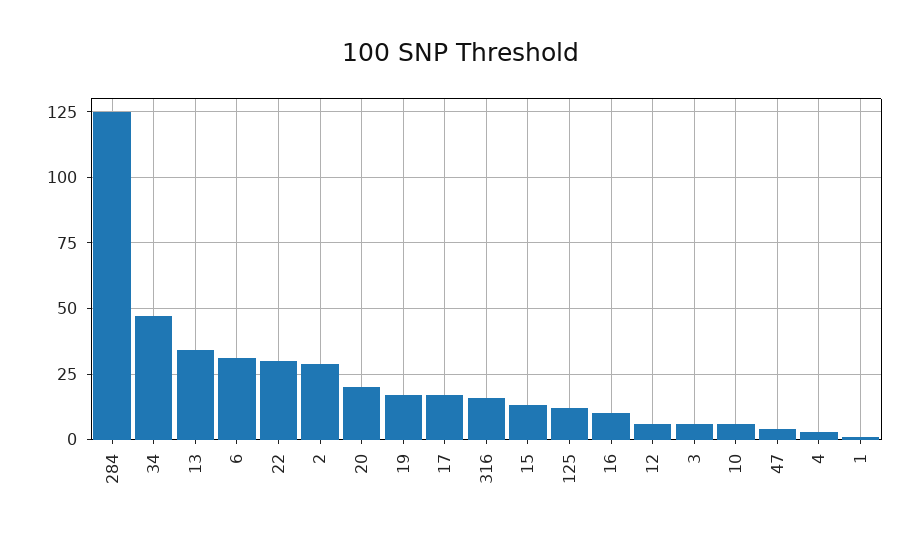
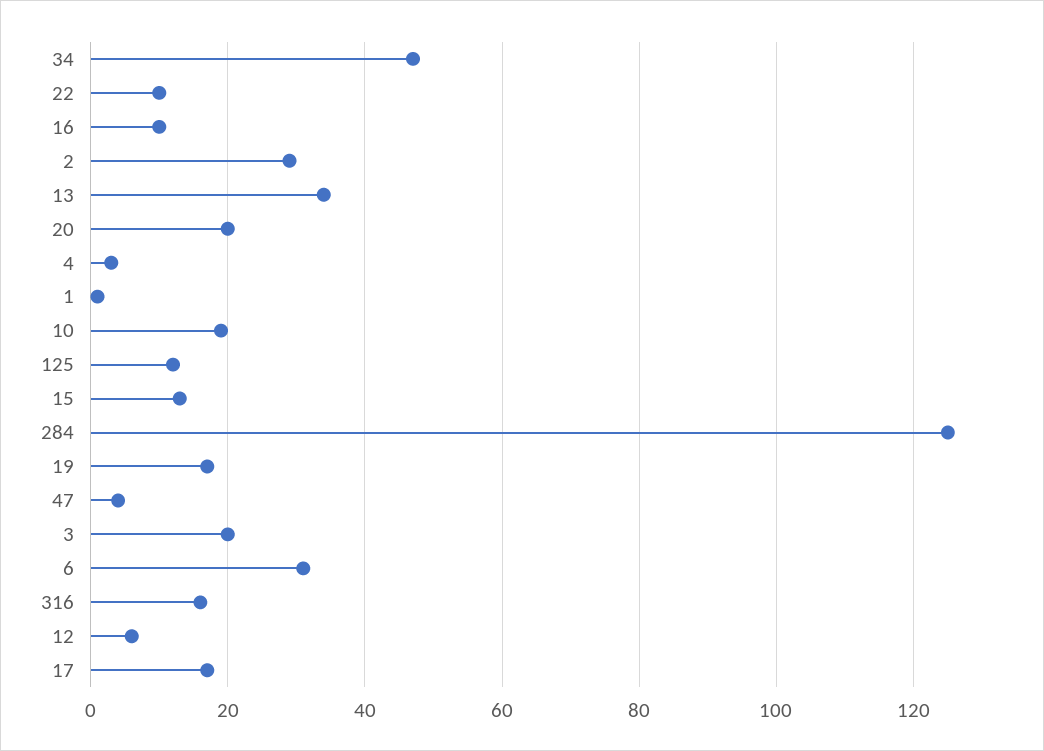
  {
    "284": 125,
    "34": 45,
    "13": 35,
    "6": 30,
-   "22": 30,
+   "22": 10,
    "2": 30,
    "20": 20,
    "19": 15,
    "17": 15,
    "316": 15,
    "15": 15,
    "125": 10,
    "16": 10,
    "12": 5,
-   "3": 5,
+   "3": 20,
-   "10": 5,
+   "10": 20,
    "47": 5,
    "4": 5,
    "1": 0
  }

